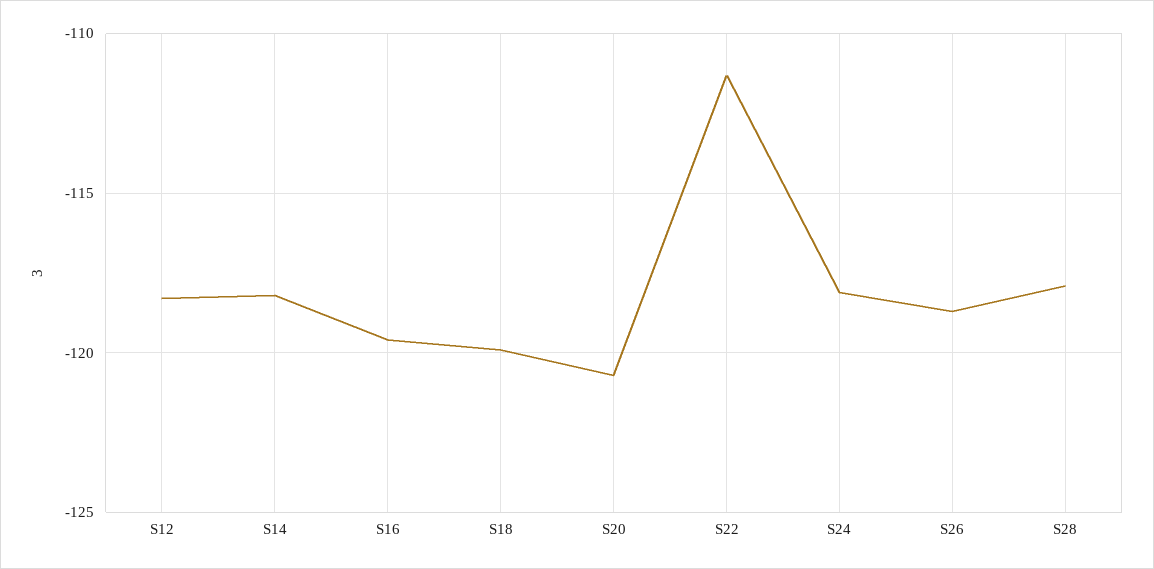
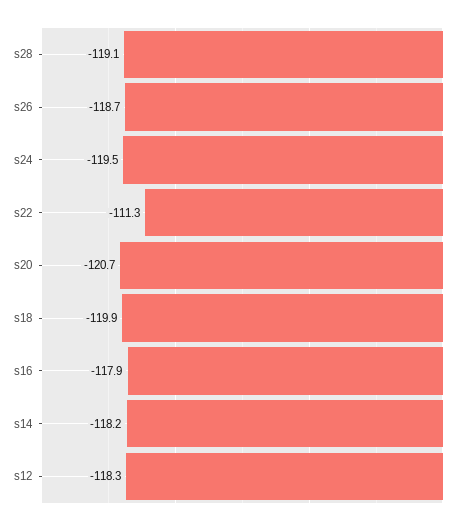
  {
    "S12": -118.3,
    "S14": -118.2,
-   "S16": -119.5,
+   "S16": -117.9,
    "S18": -119.9,
    "S20": -120.7,
    "S22": -111.3,
-   "S24": -118,
+   "S24": -119.5,
    "S26": -118.7,
-   "S28": -118
+   "S28": -119.1
  }

